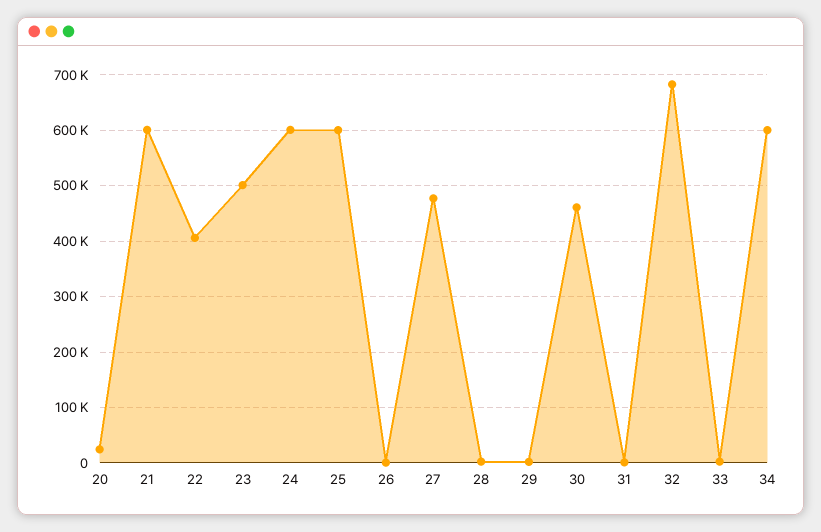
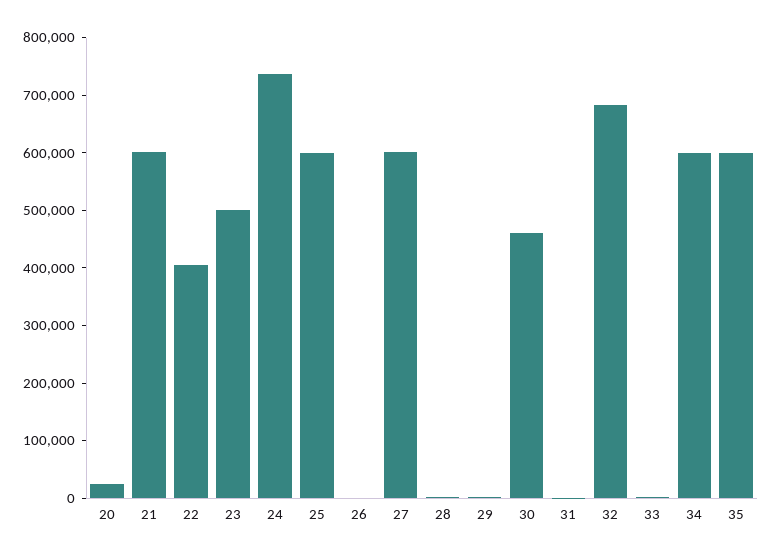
  {
    "20": 20000,
    "21": 600000,
    "22": 400000,
    "23": 500000,
-   "24": 600000,
+   "24": 740000,
    "25": 600000,
    "26": 0,
-   "27": 480000,
+   "27": 600000,
    "28": 0,
    "29": 0,
    "30": 460000,
    "31": 0,
    "32": 680000,
    "33": 0,
-   "34": 600000
+   "34": 600000,
+   "35": 600000
  }

